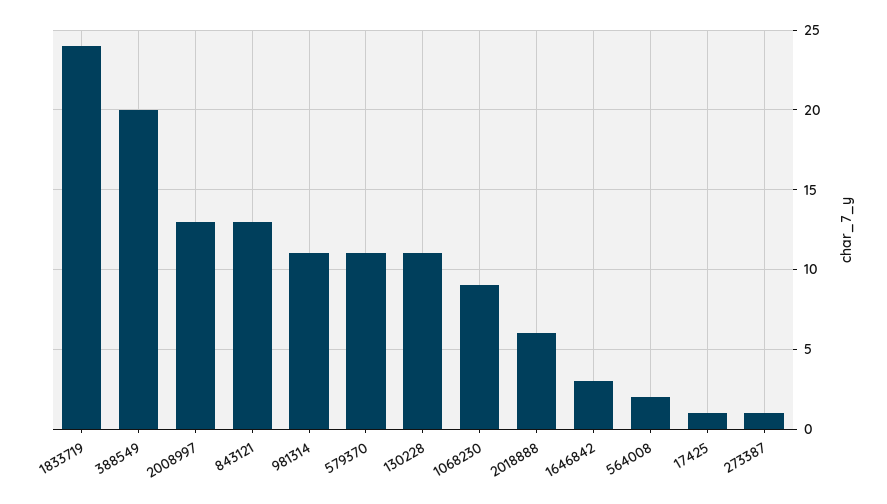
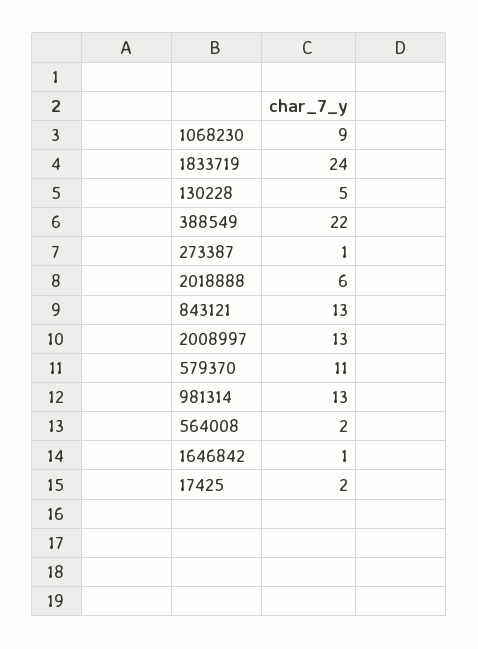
  {
    "1833719": 24,
-   "388549": 20,
+   "388549": 22,
    "2008997": 13,
    "843121": 13,
-   "981314": 11,
+   "981314": 13,
    "579370": 11,
-   "130228": 11,
+   "130228": 5,
    "1068230": 9,
    "2018888": 6,
-   "1646842": 3,
+   "1646842": 1,
    "564008": 2,
-   "17425": 1,
+   "17425": 2,
    "273387": 1
  }

